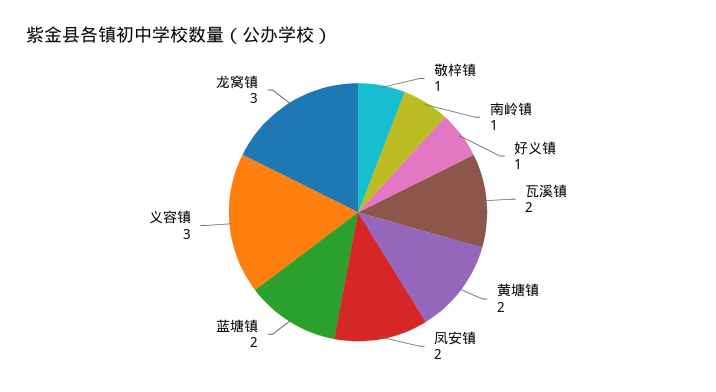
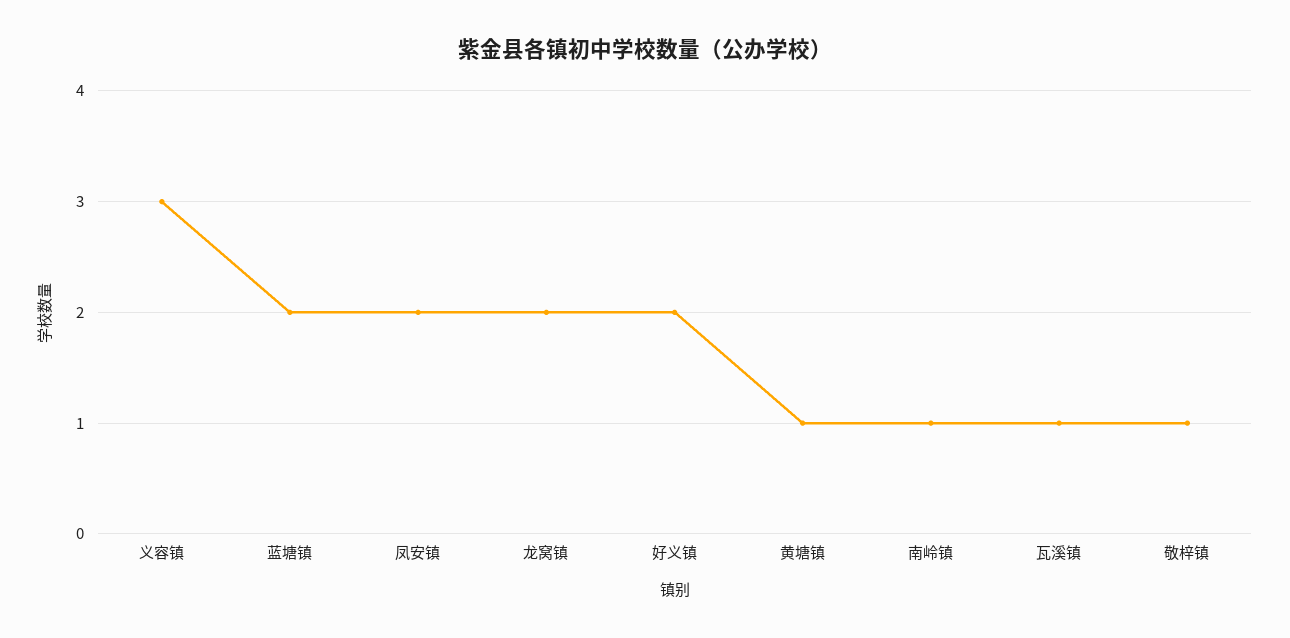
  {
    "敬梓镇": 1,
    "南岭镇": 1,
-   "好义镇": 1,
+   "好义镇": 2,
-   "瓦溪镇": 2,
+   "瓦溪镇": 1,
-   "黄塘镇": 2,
+   "黄塘镇": 1,
    "凤安镇": 2,
    "蓝塘镇": 2,
    "义容镇": 3,
-   "龙窝镇": 3
+   "龙窝镇": 2
  }

